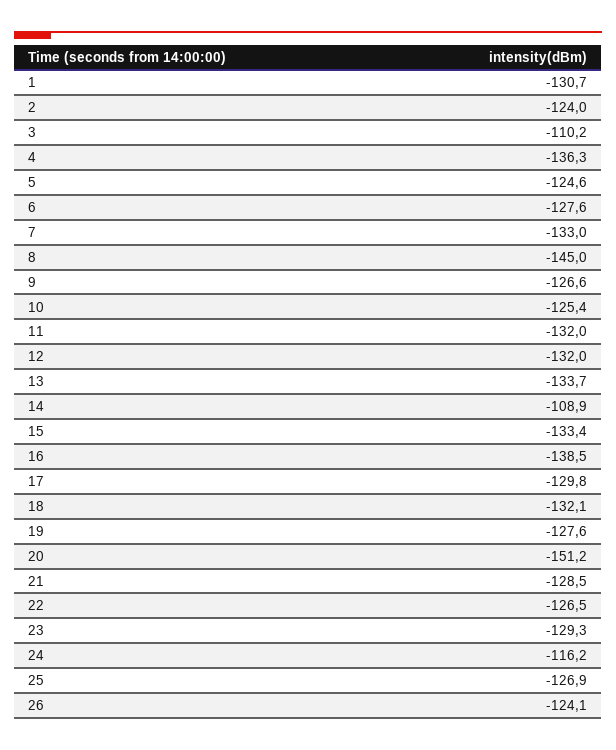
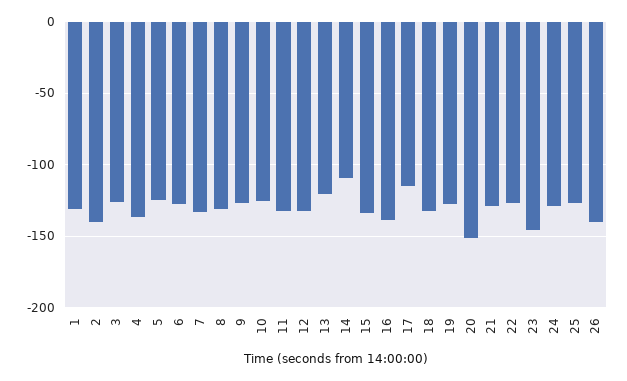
  {
    "1": -130.7,
-   "2": -124,
+   "2": -140,
-   "3": -110.2,
+   "3": -125,
    "4": -136.3,
    "5": -124.6,
    "6": -127.6,
    "7": -133,
-   "8": -145,
+   "8": -130,
    "9": -126.6,
    "10": -125.4,
    "11": -132,
    "12": -132,
-   "13": -133.7,
+   "13": -120,
    "14": -108.9,
    "15": -133.4,
    "16": -138.5,
-   "17": -129.8,
+   "17": -115,
    "18": -132.1,
    "19": -127.6,
    "20": -151.2,
    "21": -128.5,
    "22": -126.5,
-   "23": -129.3,
+   "23": -145,
-   "24": -116.2,
+   "24": -130,
    "25": -126.9,
-   "26": -124.1
+   "26": -140
  }

